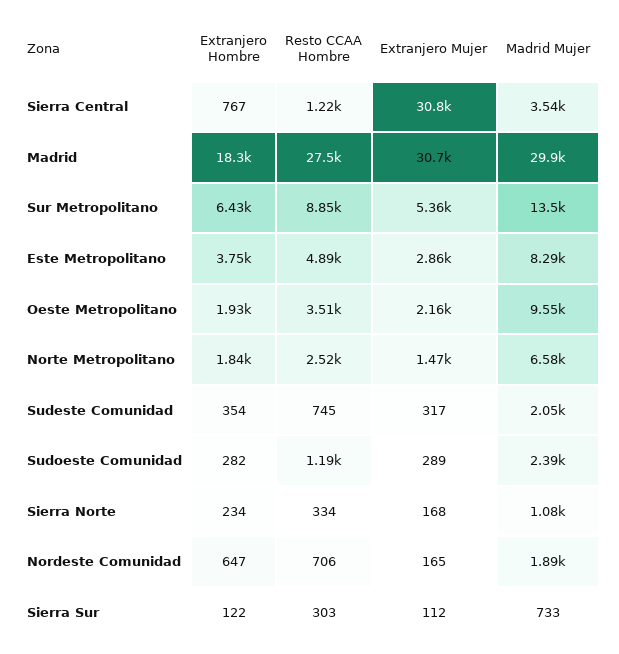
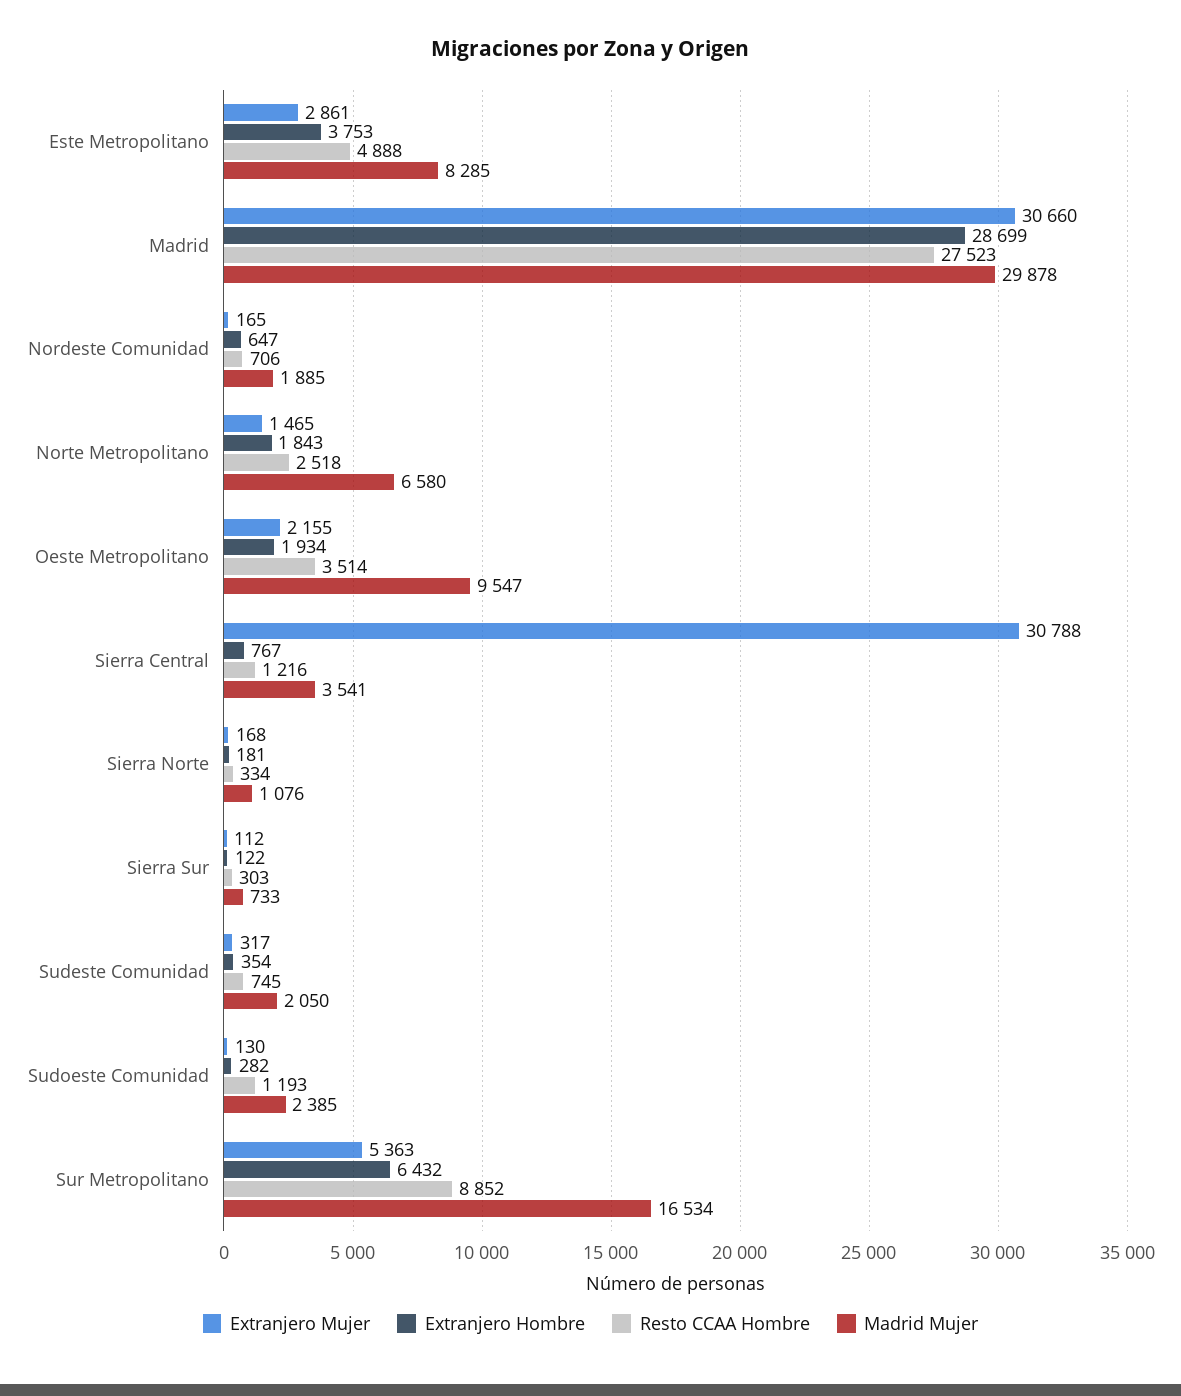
  {
    "Extranjero Hombre": {
      "Sierra Central": 767,
-     "Madrid": 18300,
+     "Madrid": 28699,
      "Sur Metropolitano": 6432,
      "Este Metropolitano": 3753,
      "Oeste Metropolitano": 1934,
      "Norte Metropolitano": 1843,
      "Sudeste Comunidad": 354,
      "Sudoeste Comunidad": 282,
-     "Sierra Norte": 234,
+     "Sierra Norte": 181,
      "Nordeste Comunidad": 647,
      "Sierra Sur": 122
    },
    "Resto CCAA Hombre": {
      "Sierra Central": 1216,
      "Madrid": 27523,
      "Sur Metropolitano": 8852,
      "Este Metropolitano": 4888,
      "Oeste Metropolitano": 3514,
      "Norte Metropolitano": 2518,
      "Sudeste Comunidad": 745,
      "Sudoeste Comunidad": 1193,
      "Sierra Norte": 334,
      "Nordeste Comunidad": 706,
      "Sierra Sur": 303
    },
    "Extranjero Mujer": {
      "Sierra Central": 30788,
      "Madrid": 30660,
      "Sur Metropolitano": 5363,
      "Este Metropolitano": 2861,
      "Oeste Metropolitano": 2155,
      "Norte Metropolitano": 1465,
      "Sudeste Comunidad": 317,
-     "Sudoeste Comunidad": 289,
+     "Sudoeste Comunidad": 130,
      "Sierra Norte": 168,
      "Nordeste Comunidad": 165,
      "Sierra Sur": 112
    },
    "Madrid Mujer": {
      "Sierra Central": 3541,
      "Madrid": 29878,
-     "Sur Metropolitano": 13500,
+     "Sur Metropolitano": 16534,
      "Este Metropolitano": 8285,
      "Oeste Metropolitano": 9547,
      "Norte Metropolitano": 6580,
      "Sudeste Comunidad": 2050,
      "Sudoeste Comunidad": 2385,
      "Sierra Norte": 1076,
      "Nordeste Comunidad": 1885,
      "Sierra Sur": 733
    }
  }

